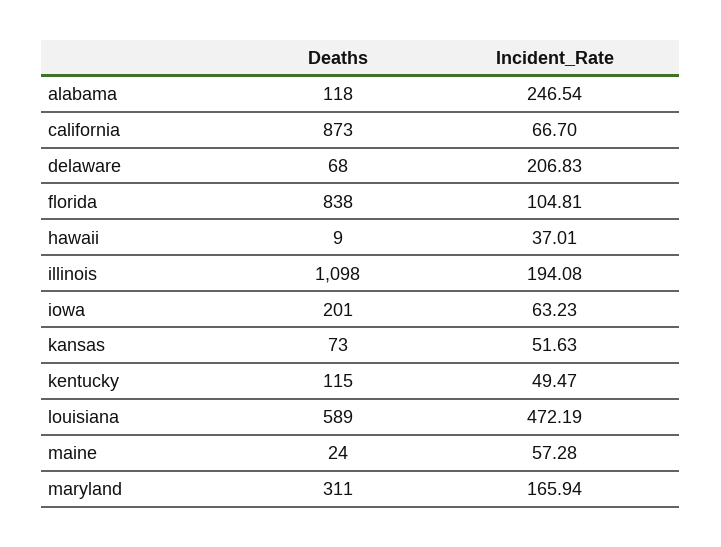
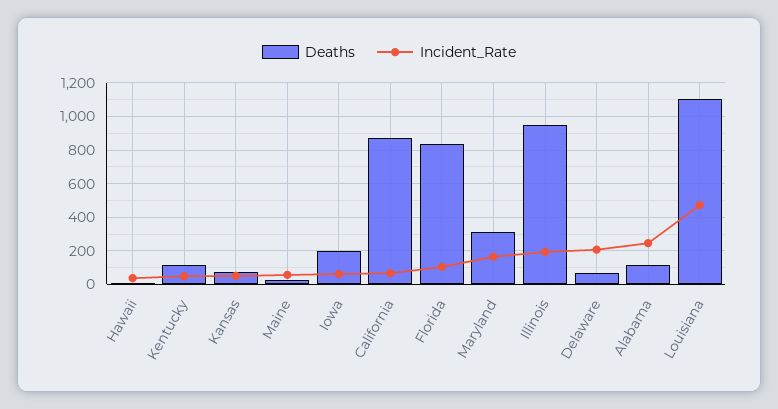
  {
    "Deaths": {
      "alabama": 118,
      "california": 873,
      "delaware": 68,
      "florida": 838,
      "hawaii": 9,
-     "illinois": 1098,
+     "illinois": 950,
      "iowa": 201,
      "kansas": 73,
      "kentucky": 115,
-     "louisiana": 589,
+     "louisiana": 1100,
      "maine": 24,
      "maryland": 311
    },
    "Incident_Rate": {
      "alabama": 246.54,
      "california": 66.7,
      "delaware": 206.83,
      "florida": 104.81,
      "hawaii": 37.01,
      "illinois": 194.08,
      "iowa": 63.23,
      "kansas": 51.63,
      "kentucky": 49.47,
      "louisiana": 472.19,
      "maine": 57.28,
      "maryland": 165.94
    }
  }

